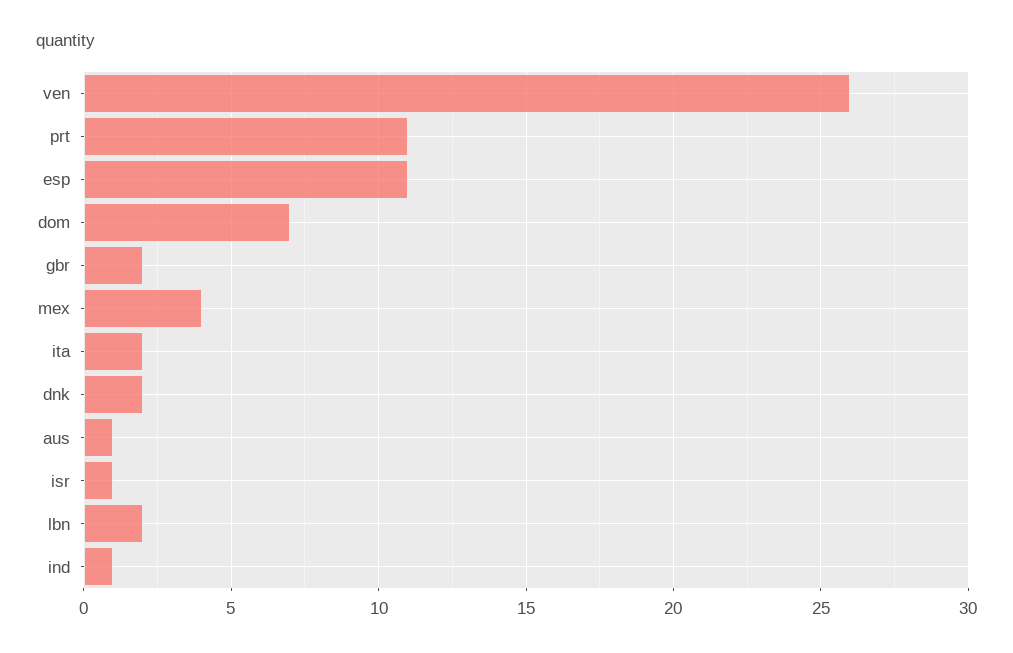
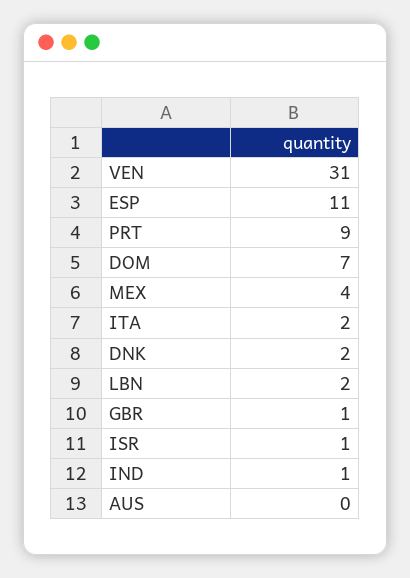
  {
-   "ven": 26,
+   "ven": 31,
-   "prt": 11,
+   "prt": 9,
    "esp": 11,
    "dom": 7,
-   "gbr": 2,
+   "gbr": 1,
    "mex": 4,
    "ita": 2,
    "dnk": 2,
-   "aus": 1,
+   "aus": 0,
    "isr": 1,
    "lbn": 2,
    "ind": 1
  }

